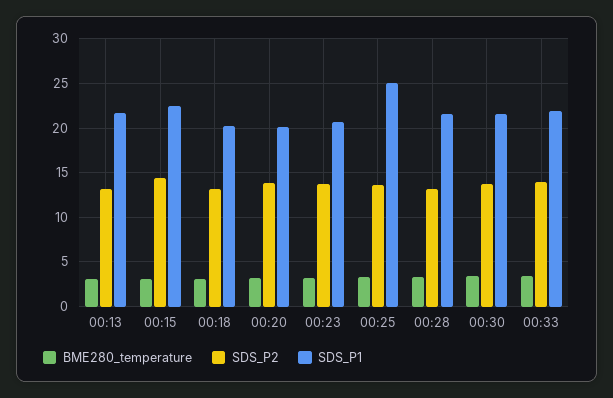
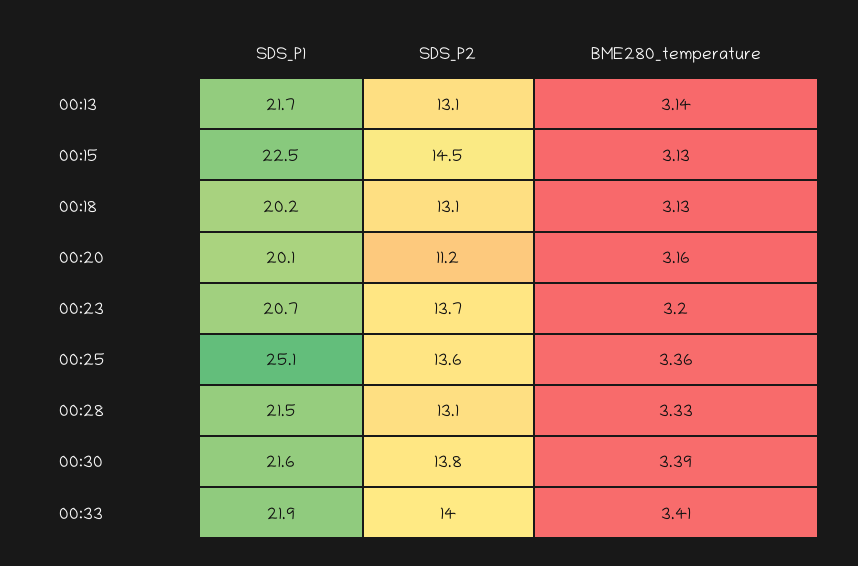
  {
    "BME280_temperature": {
      "00:13": 3.14,
      "00:15": 3.13,
      "00:18": 3.13,
      "00:20": 3.16,
      "00:23": 3.2,
      "00:25": 3.36,
      "00:28": 3.33,
      "00:30": 3.39,
      "00:33": 3.41
    },
    "SDS_P2": {
      "00:13": 13.1,
      "00:15": 14.5,
      "00:18": 13.1,
-     "00:20": 14,
+     "00:20": 11.2,
      "00:23": 13.7,
      "00:25": 13.6,
      "00:28": 13.1,
      "00:30": 13.8,
      "00:33": 14
    },
    "SDS_P1": {
      "00:13": 21.7,
      "00:15": 22.5,
      "00:18": 20.2,
      "00:20": 20.1,
      "00:23": 20.7,
      "00:25": 25.1,
      "00:28": 21.5,
      "00:30": 21.6,
      "00:33": 21.9
    }
  }

